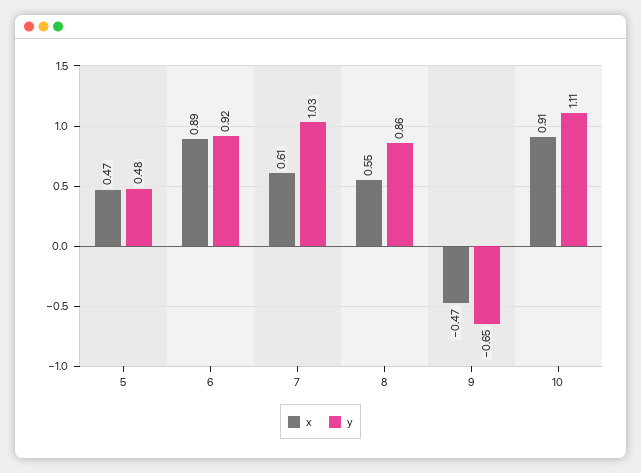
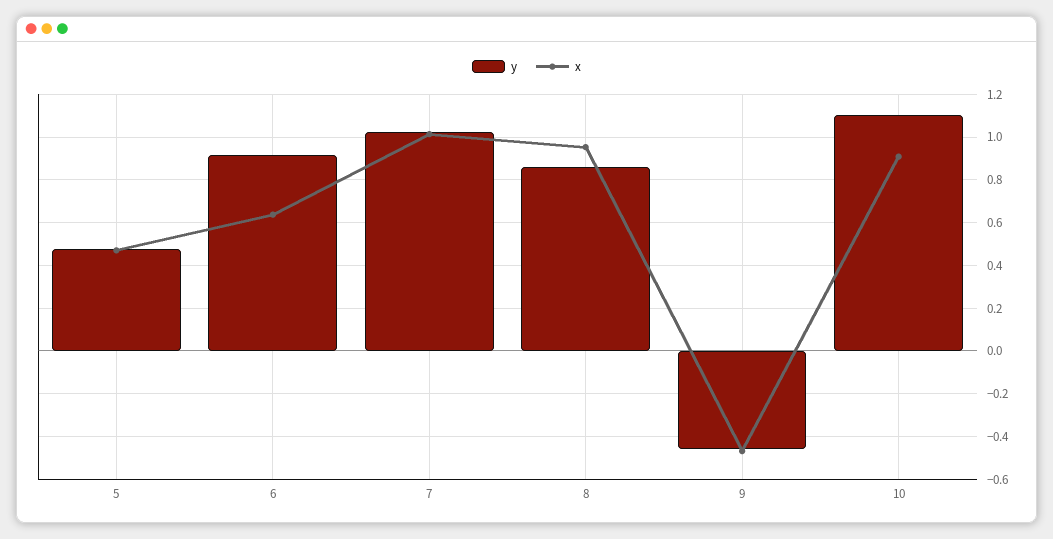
  {
    "x": {
      "5": 0.47,
-     "6": 0.89,
+     "6": 0.65,
-     "7": 0.61,
+     "7": 1,
-     "8": 0.55,
+     "8": 0.95,
      "9": -0.47,
      "10": 0.91
    },
    "y": {
      "5": 0.48,
      "6": 0.92,
      "7": 1.03,
      "8": 0.86,
-     "9": -0.65,
+     "9": -0.45,
      "10": 1.11
    }
  }

